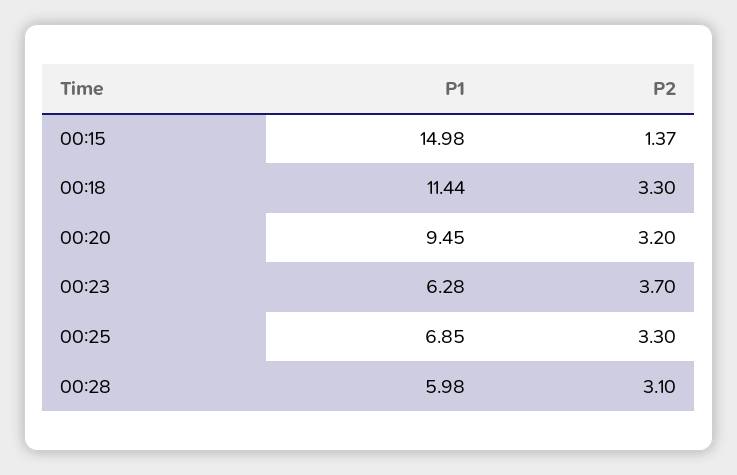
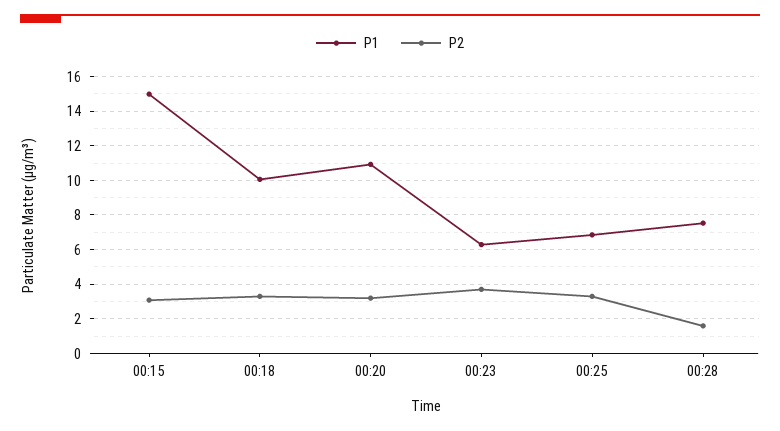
  {
    "P1": {
      "00:15": 14.98,
-     "00:18": 11.44,
+     "00:18": 10,
-     "00:20": 9.45,
+     "00:20": 11,
      "00:23": 6.28,
      "00:25": 6.85,
-     "00:28": 5.98
+     "00:28": 7.5
    },
    "P2": {
-     "00:15": 1.37,
+     "00:15": 3,
      "00:18": 3.3,
      "00:20": 3.2,
      "00:23": 3.7,
      "00:25": 3.3,
-     "00:28": 3.1
+     "00:28": 1.5
    }
  }

